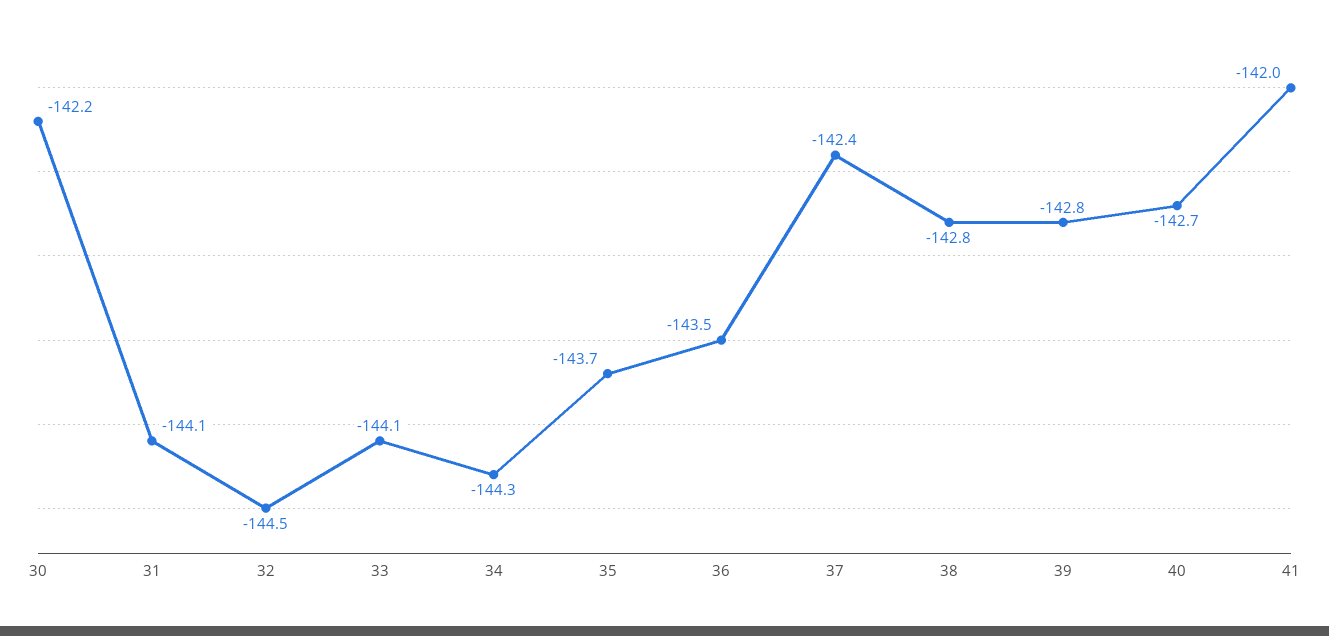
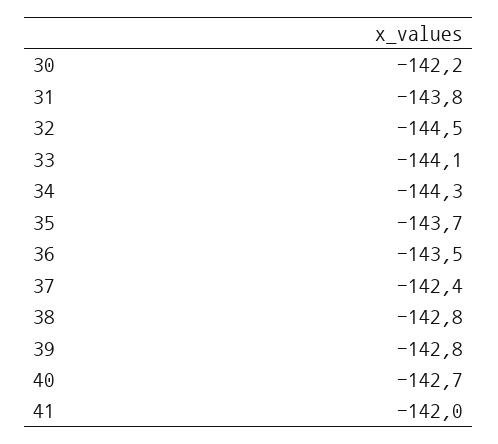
  {
    "30": -142.2,
-   "31": -144.1,
+   "31": -143.8,
    "32": -144.5,
    "33": -144.1,
    "34": -144.3,
    "35": -143.7,
    "36": -143.5,
    "37": -142.4,
    "38": -142.8,
    "39": -142.8,
    "40": -142.7,
    "41": -142
  }

